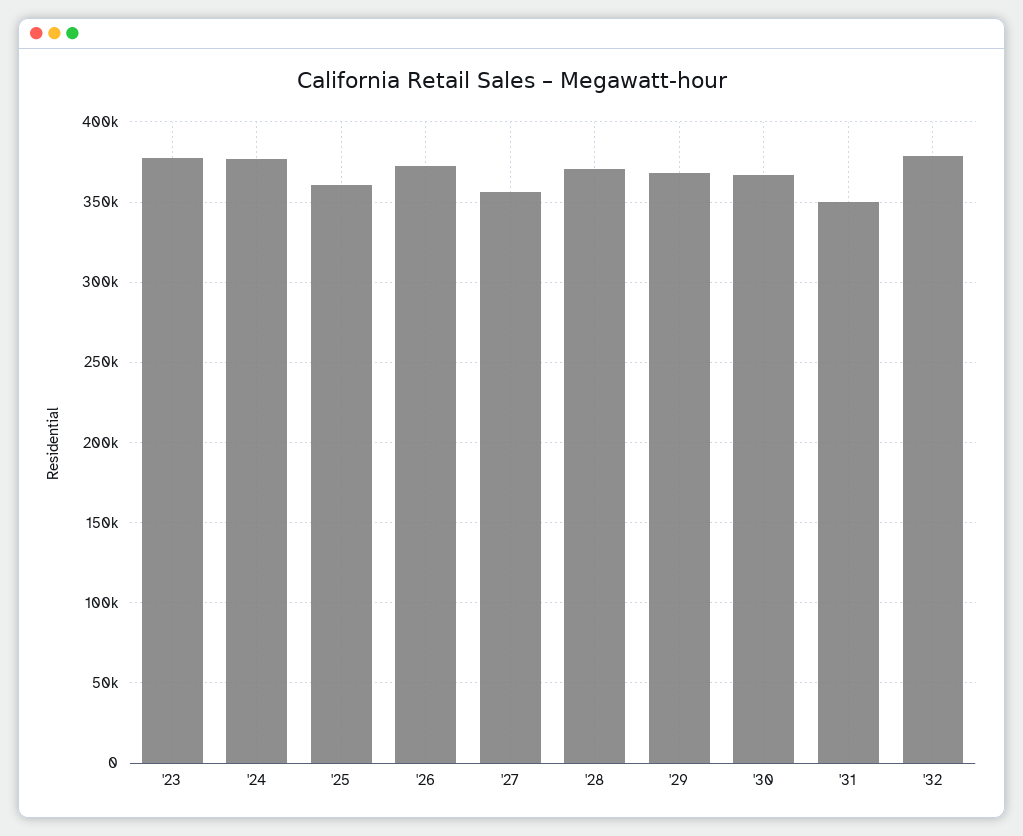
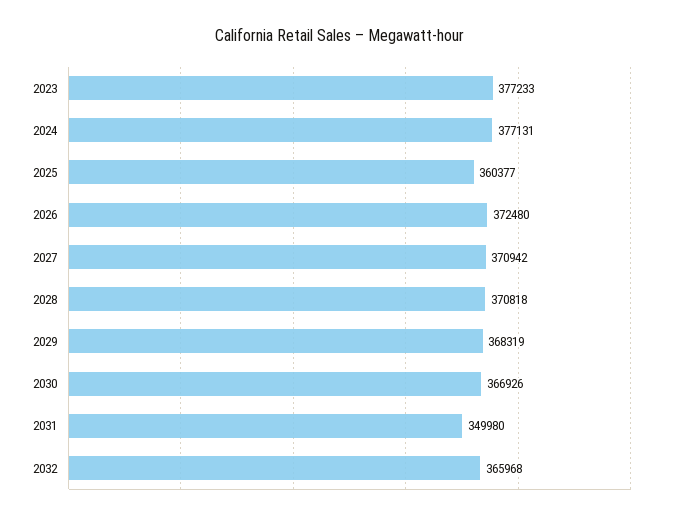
  {
    "'23": 377233,
    "'24": 377131,
    "'25": 360377,
    "'26": 372480,
-   "'27": 355000,
+   "'27": 370942,
    "'28": 370818,
    "'29": 368319,
    "'30": 366926,
    "'31": 349980,
-   "'32": 380000
+   "'32": 365968
  }

